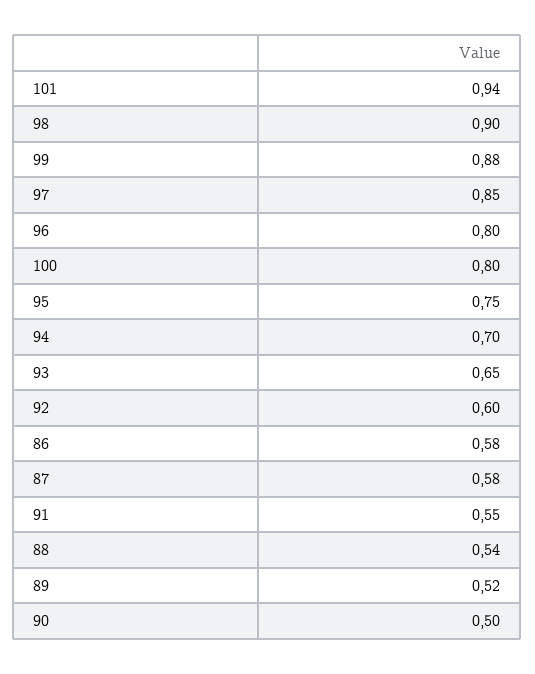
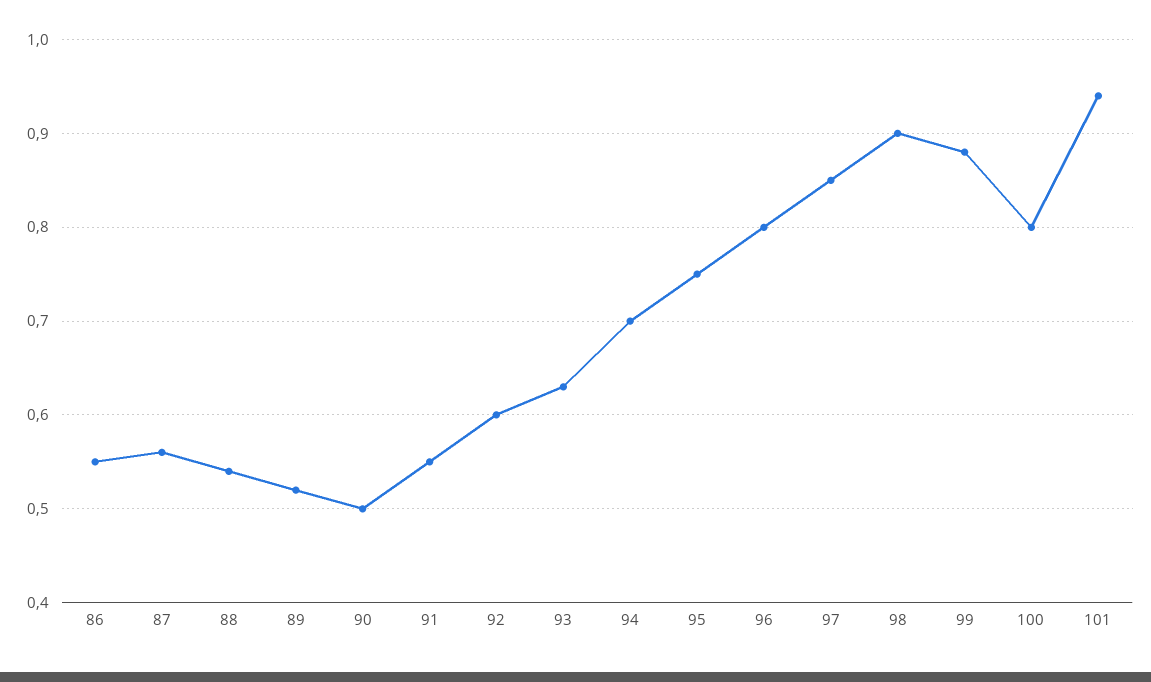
  {
    "101": 0.94,
    "98": 0.9,
    "99": 0.88,
    "97": 0.85,
    "96": 0.8,
    "100": 0.8,
    "95": 0.75,
    "94": 0.7,
-   "93": 0.65,
+   "93": 0.63,
    "92": 0.6,
-   "86": 0.58,
+   "86": 0.55,
-   "87": 0.58,
+   "87": 0.56,
    "91": 0.55,
    "88": 0.54,
    "89": 0.52,
    "90": 0.5
  }

